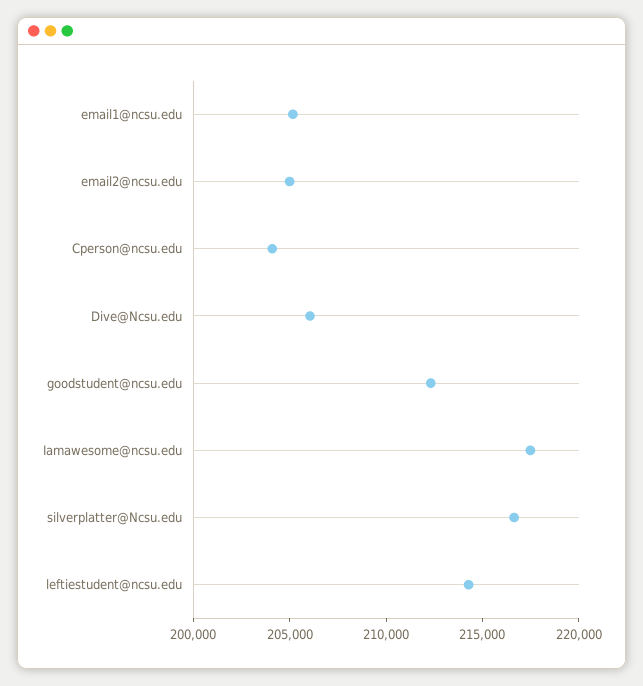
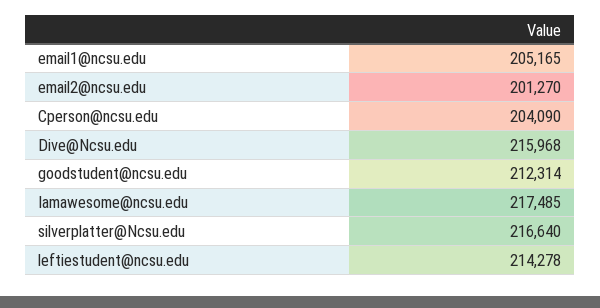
  {
    "email1@ncsu.edu": 205165,
-   "email2@ncsu.edu": 205000,
+   "email2@ncsu.edu": 201270,
    "Cperson@ncsu.edu": 204090,
-   "Dive@Ncsu.edu": 206000,
+   "Dive@Ncsu.edu": 215968,
    "goodstudent@ncsu.edu": 212314,
    "Iamawesome@ncsu.edu": 217485,
    "silverplatter@Ncsu.edu": 216640,
    "leftiestudent@ncsu.edu": 214278
  }

